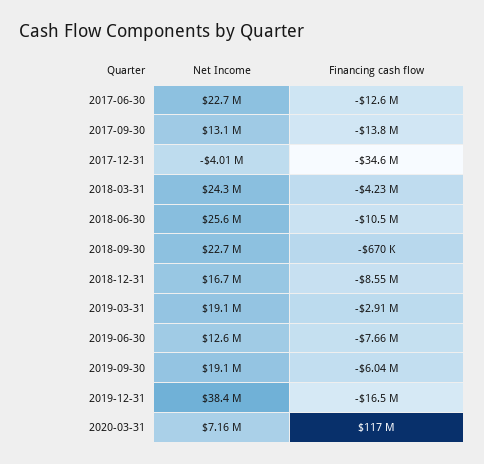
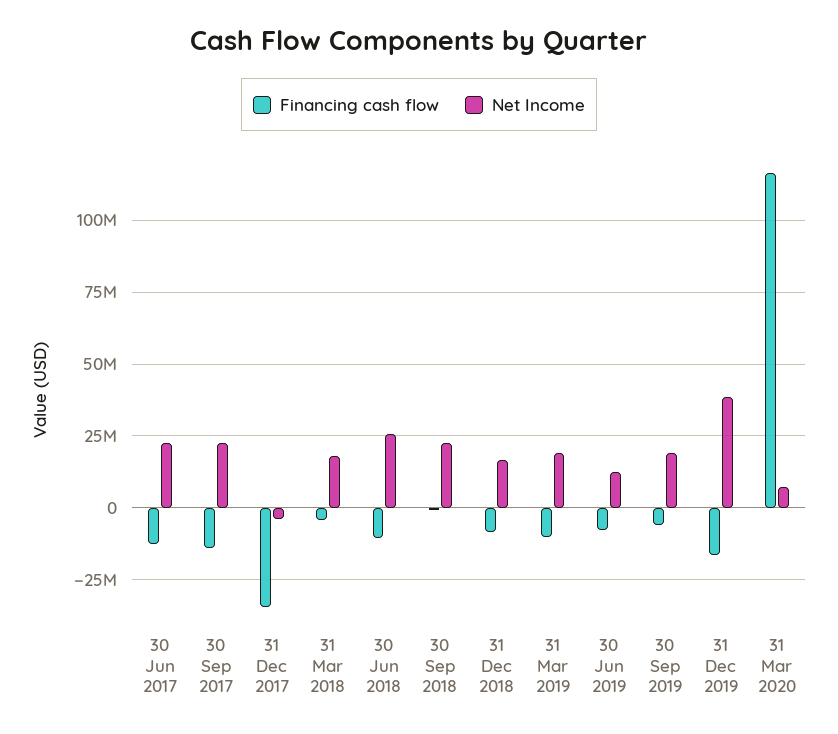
  {
    "Net Income": {
      "2017-06-30": 22700000,
-     "2017-09-30": 13100000,
+     "2017-09-30": 22500000,
      "2017-12-31": -4010000,
-     "2018-03-31": 24300000,
+     "2018-03-31": 17500000,
      "2018-06-30": 25600000,
      "2018-09-30": 22700000,
      "2018-12-31": 16700000,
      "2019-03-31": 19100000,
      "2019-06-30": 12600000,
      "2019-09-30": 19100000,
      "2019-12-31": 38400000,
      "2020-03-31": 7160000
    },
    "Financing cash flow": {
      "2017-06-30": -12600000,
      "2017-09-30": -13800000,
      "2017-12-31": -34600000,
      "2018-03-31": -4230000,
      "2018-06-30": -10500000,
      "2018-09-30": -670000,
      "2018-12-31": -8550000,
-     "2019-03-31": -2910000,
+     "2019-03-31": -10000000,
      "2019-06-30": -7660000,
      "2019-09-30": -6040000,
      "2019-12-31": -16500000,
      "2020-03-31": 117000000
    }
  }

